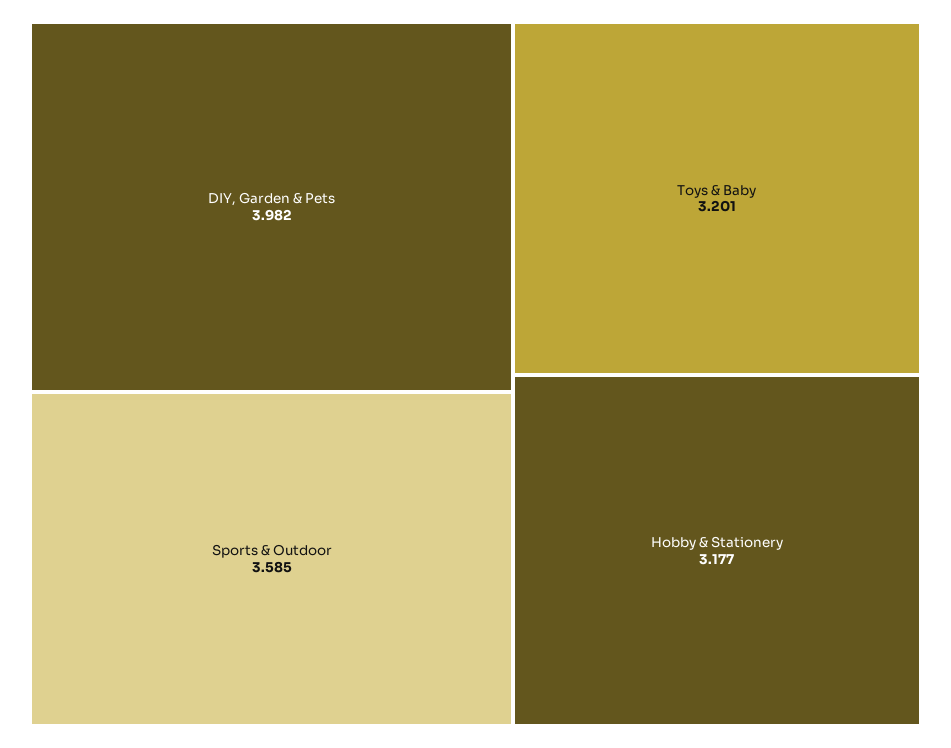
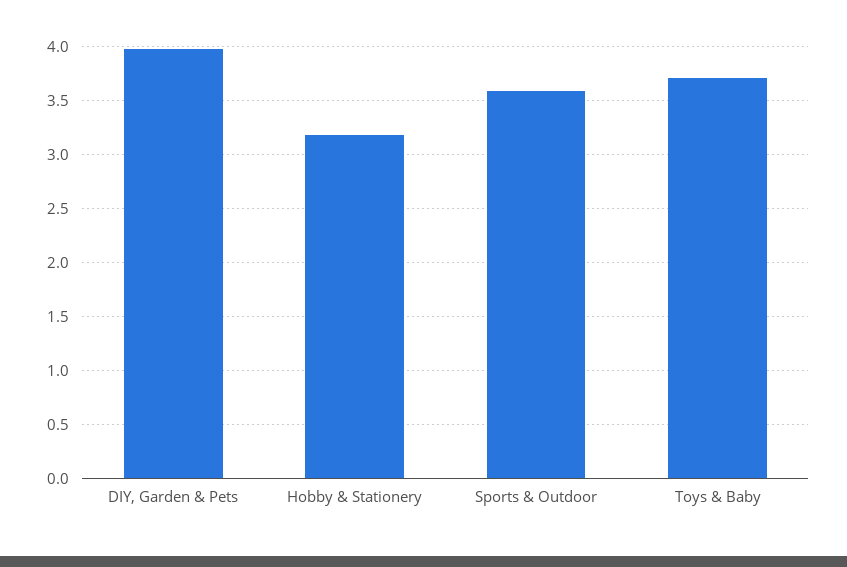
  {
    "DIY, Garden & Pets": 3.982,
    "Sports & Outdoor": 3.585,
-   "Toys & Baby": 3.201,
+   "Toys & Baby": 3.7,
    "Hobby & Stationery": 3.177
  }

